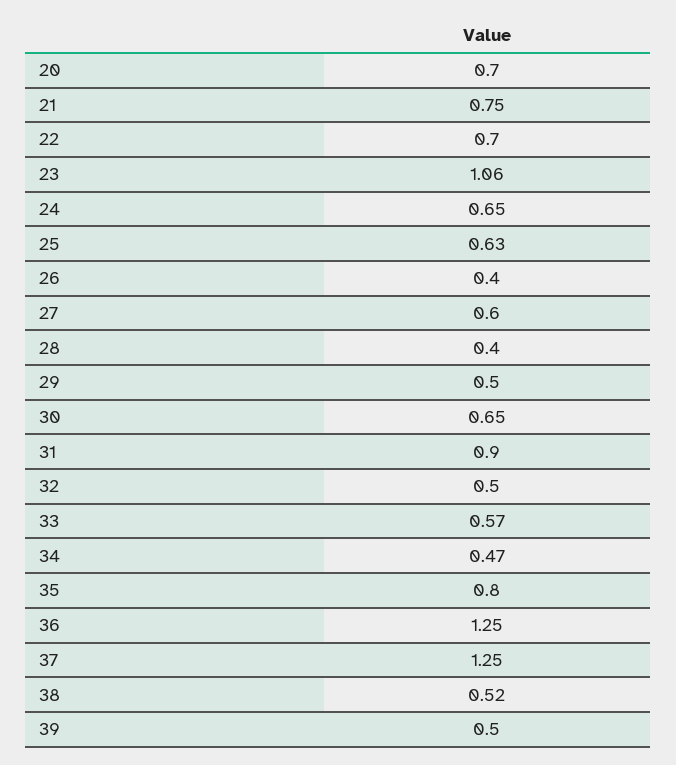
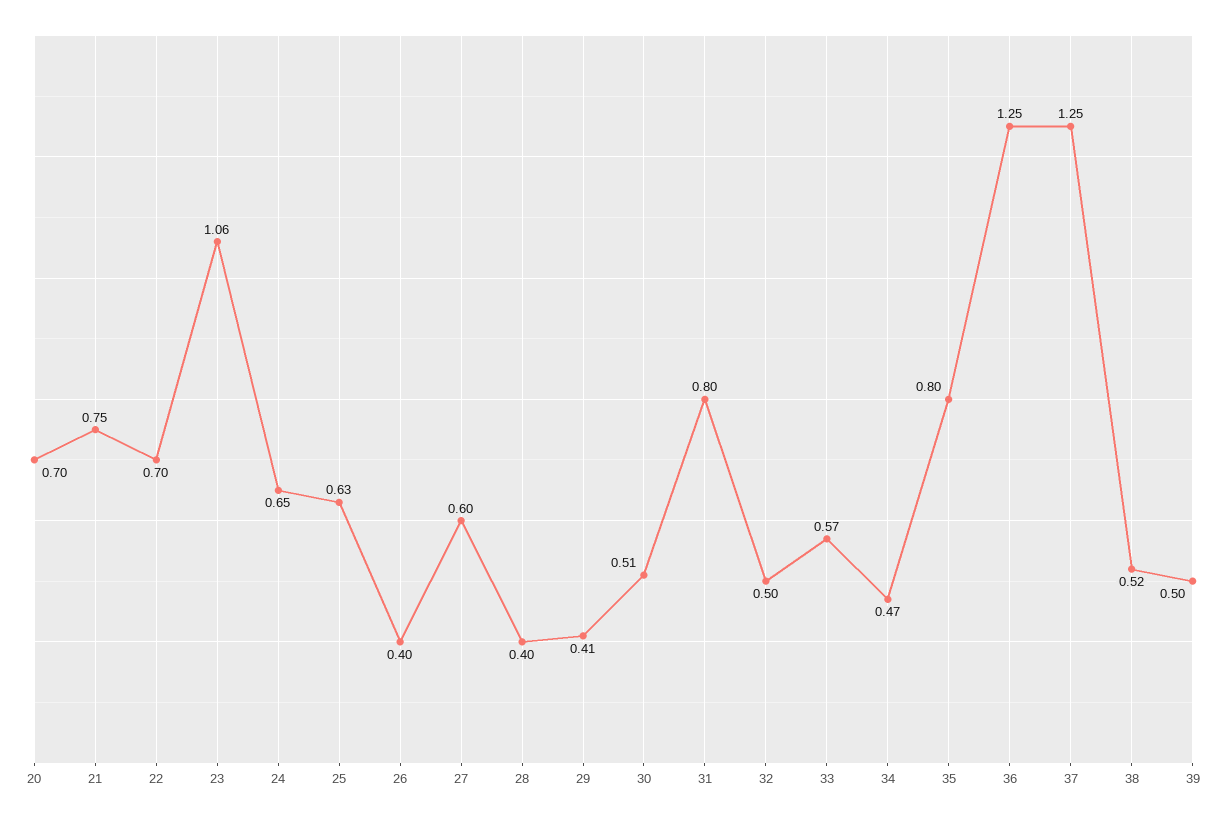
  {
    "20": 0.7,
    "21": 0.75,
    "22": 0.7,
    "23": 1.06,
    "24": 0.65,
    "25": 0.63,
    "26": 0.4,
    "27": 0.6,
    "28": 0.4,
-   "29": 0.5,
+   "29": 0.41,
-   "30": 0.65,
+   "30": 0.51,
-   "31": 0.9,
+   "31": 0.8,
    "32": 0.5,
    "33": 0.57,
    "34": 0.47,
    "35": 0.8,
    "36": 1.25,
    "37": 1.25,
    "38": 0.52,
    "39": 0.5
  }

